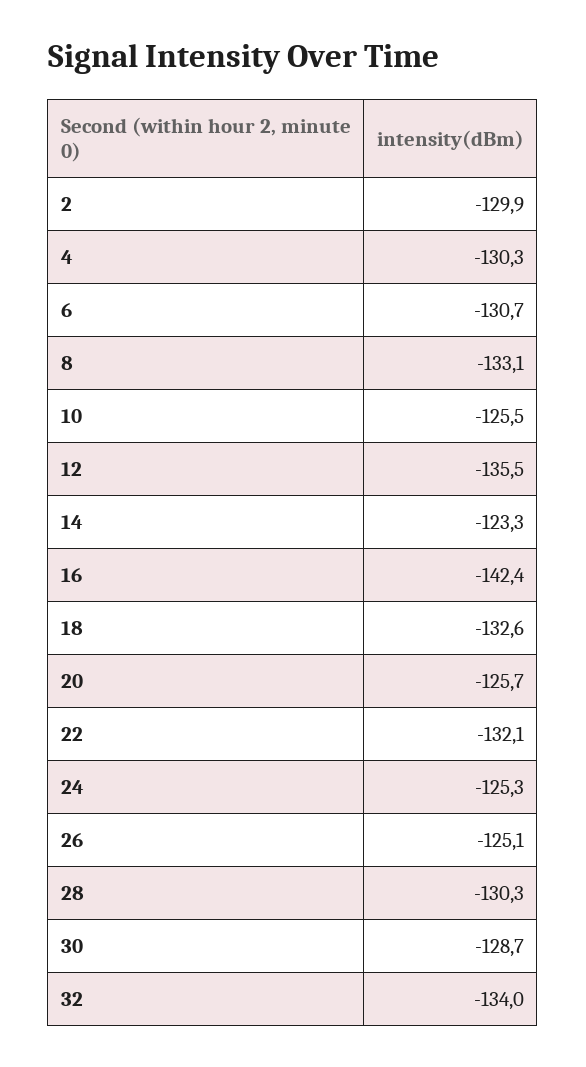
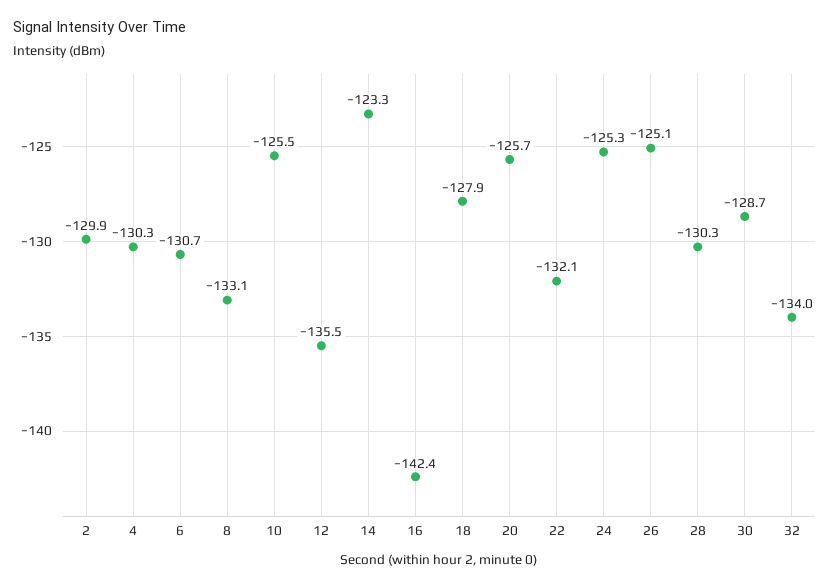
  {
    "2": -129.9,
    "4": -130.3,
    "6": -130.7,
    "8": -133.1,
    "10": -125.5,
    "12": -135.5,
    "14": -123.3,
    "16": -142.4,
-   "18": -132.6,
+   "18": -127.9,
    "20": -125.7,
    "22": -132.1,
    "24": -125.3,
    "26": -125.1,
    "28": -130.3,
    "30": -128.7,
    "32": -134
  }

